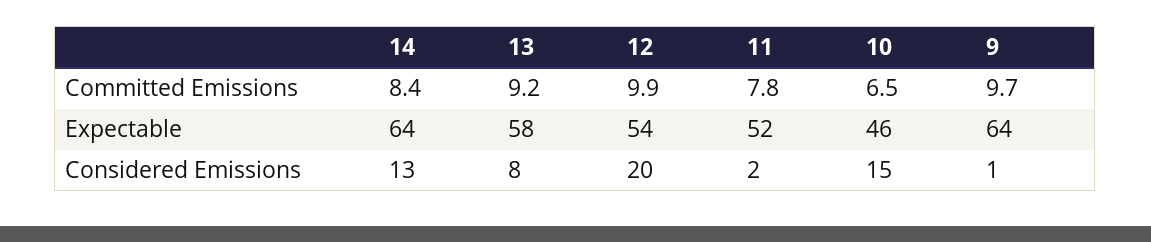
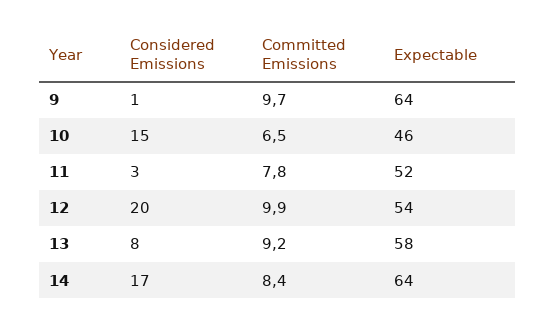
  {
    "14": {
      "Committed Emissions": 8.4,
      "Expectable": 64,
-     "Considered Emissions": 13
+     "Considered Emissions": 17
    },
    "13": {
      "Committed Emissions": 9.2,
      "Expectable": 58,
      "Considered Emissions": 8
    },
    "12": {
      "Committed Emissions": 9.9,
      "Expectable": 54,
      "Considered Emissions": 20
    },
    "11": {
      "Committed Emissions": 7.8,
      "Expectable": 52,
-     "Considered Emissions": 2
+     "Considered Emissions": 3
    },
    "10": {
      "Committed Emissions": 6.5,
      "Expectable": 46,
      "Considered Emissions": 15
    },
    "9": {
      "Committed Emissions": 9.7,
      "Expectable": 64,
      "Considered Emissions": 1
    }
  }

